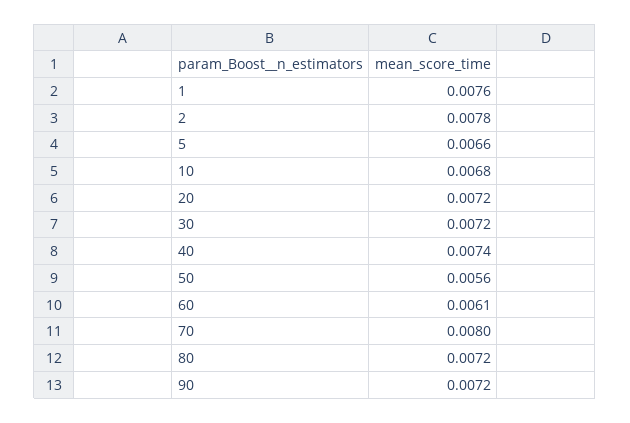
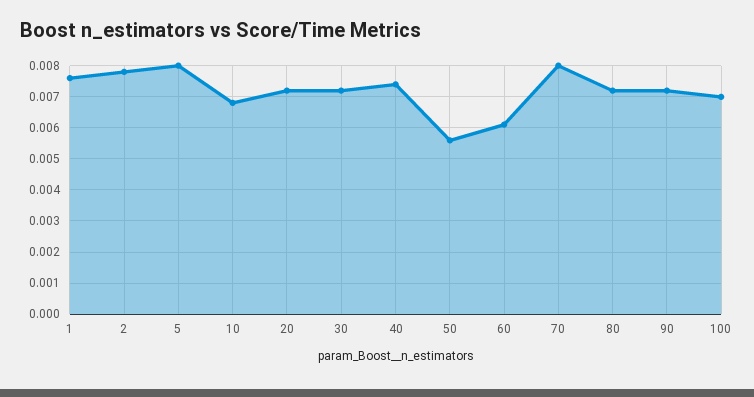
  {
    "1": 0.0076,
    "2": 0.0078,
-   "5": 0.0066,
+   "5": 0.008,
    "10": 0.0068,
    "20": 0.0072,
    "30": 0.0072,
    "40": 0.0074,
    "50": 0.0056,
    "60": 0.0061,
    "70": 0.008,
    "80": 0.0072,
-   "90": 0.0072
+   "90": 0.0072,
+   "100": 0.007
  }

